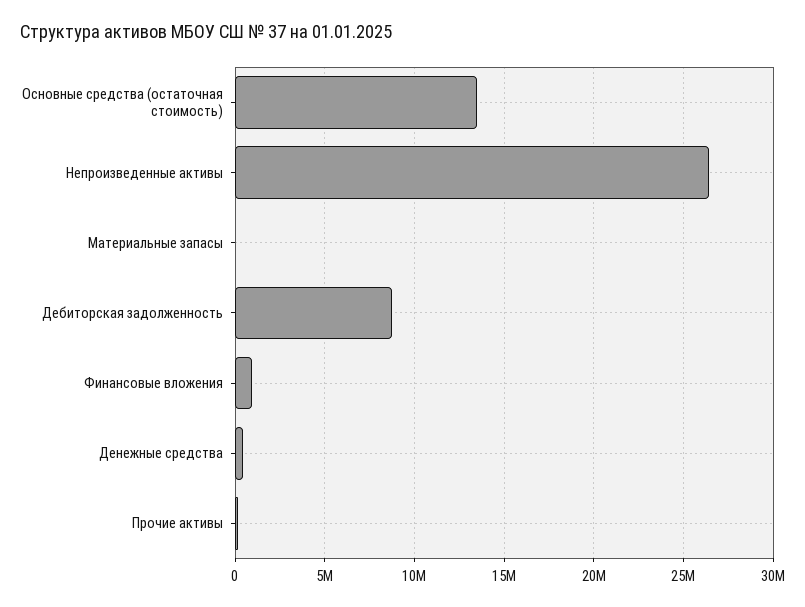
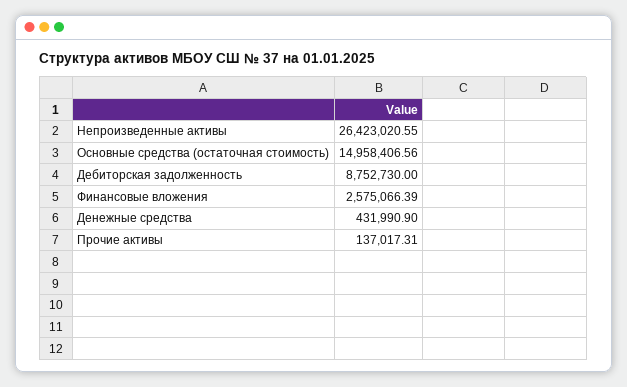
  {
-   "Основные средства (остаточная стоимость)": 13500000,
+   "Основные средства (остаточная стоимость)": 14958406.56,
    "Непроизведенные активы": 26423020.55,
-   "Материальные запасы": 0,
    "Дебиторская задолженность": 8752730,
-   "Финансовые вложения": 1000000,
+   "Финансовые вложения": 2575066.39,
    "Денежные средства": 431990.9,
    "Прочие активы": 137017.31
  }

